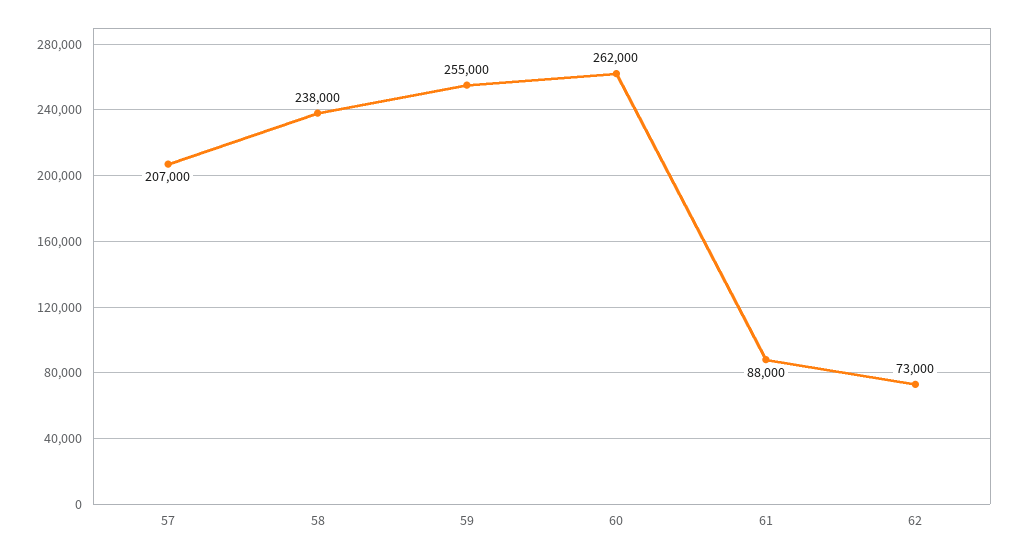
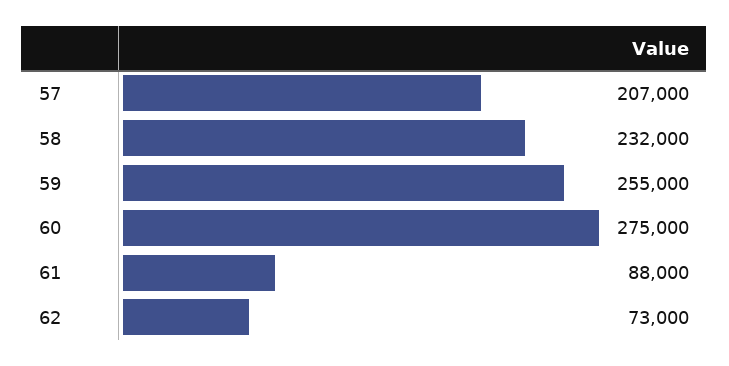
  {
    "57": 207000,
-   "58": 238000,
+   "58": 232000,
    "59": 255000,
-   "60": 262000,
+   "60": 275000,
    "61": 88000,
    "62": 73000
  }

